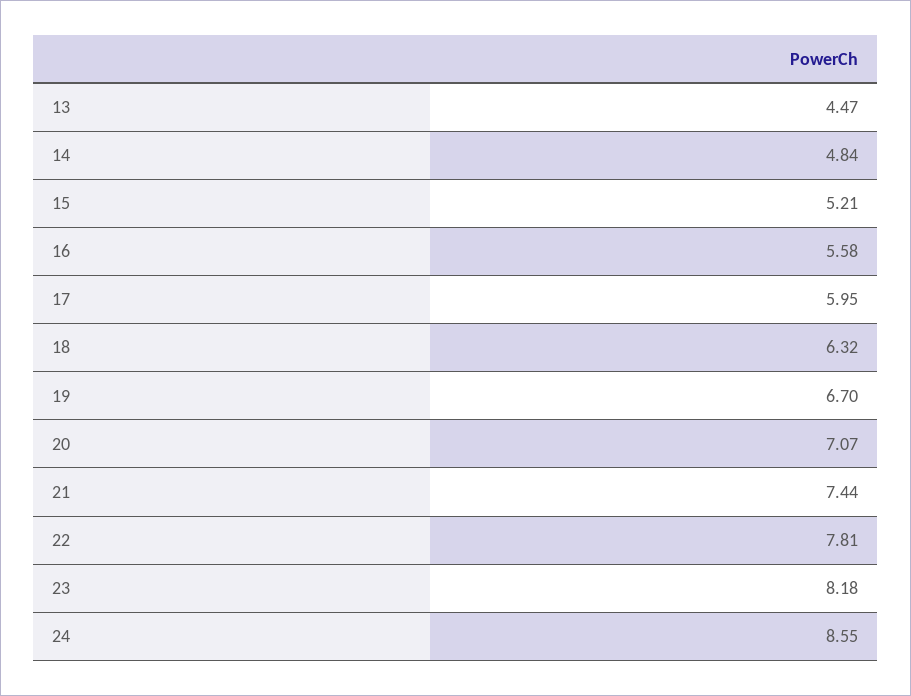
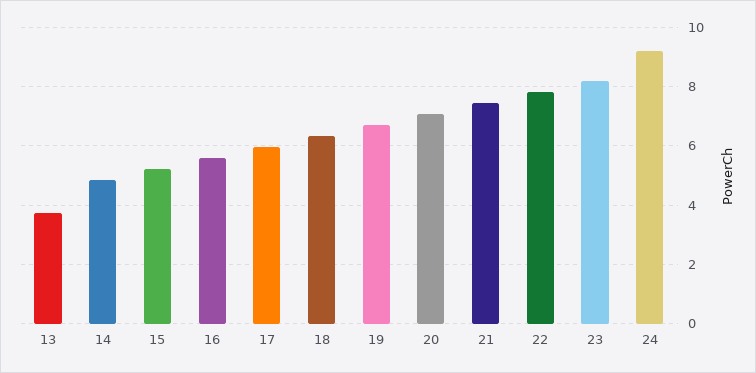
  {
-   "13": 4.47,
+   "13": 3.75,
    "14": 4.84,
    "15": 5.21,
    "16": 5.58,
    "17": 5.95,
    "18": 6.32,
    "19": 6.7,
    "20": 7.07,
    "21": 7.44,
    "22": 7.81,
    "23": 8.18,
-   "24": 8.55
+   "24": 9.25
  }

